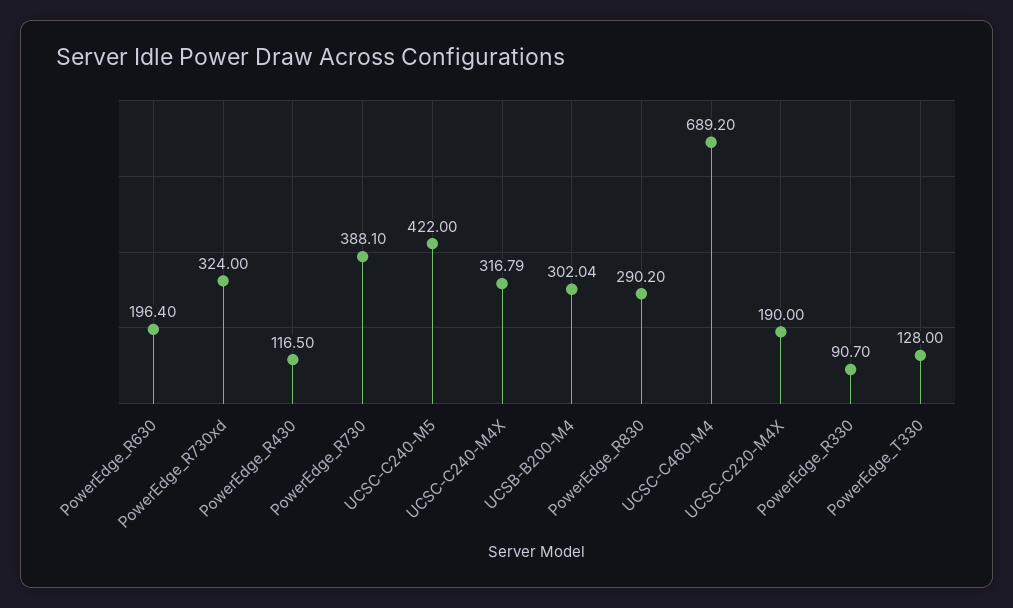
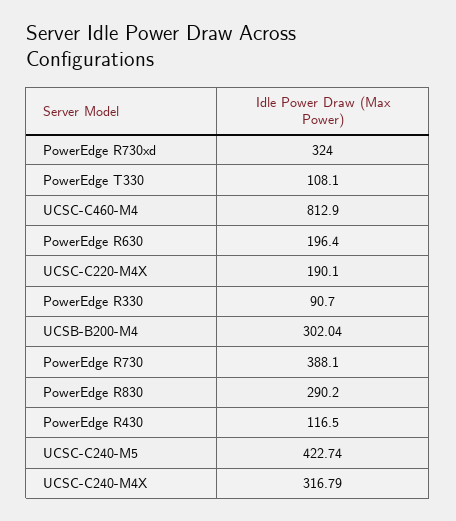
  {
    "PowerEdge_R630": 196.4,
    "PowerEdge_R730xd": 324,
    "PowerEdge_R430": 116.5,
    "PowerEdge_R730": 388.1,
-   "UCSC-C240-M5": 422,
+   "UCSC-C240-M5": 422.74,
    "UCSC-C240-M4X": 316.79,
    "UCSB-B200-M4": 302.04,
    "PowerEdge_R830": 290.2,
-   "UCSC-C460-M4": 689.2,
+   "UCSC-C460-M4": 812.9,
-   "UCSC-C220-M4X": 190,
+   "UCSC-C220-M4X": 190.1,
    "PowerEdge_R330": 90.7,
-   "PowerEdge_T330": 128
+   "PowerEdge_T330": 108.1
  }

